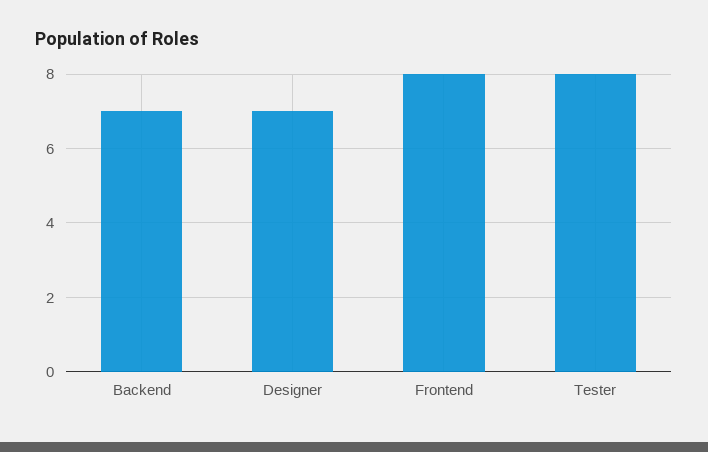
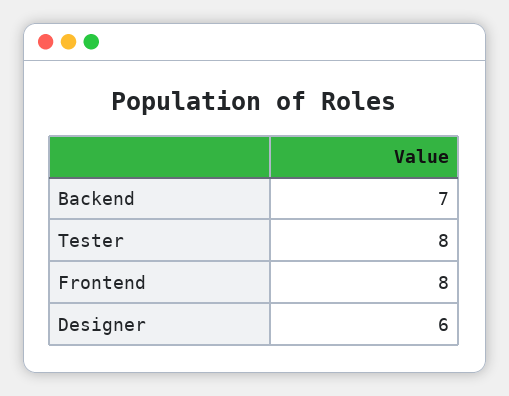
  {
    "Backend": 7,
-   "Designer": 7,
+   "Designer": 6,
    "Frontend": 8,
    "Tester": 8
  }

